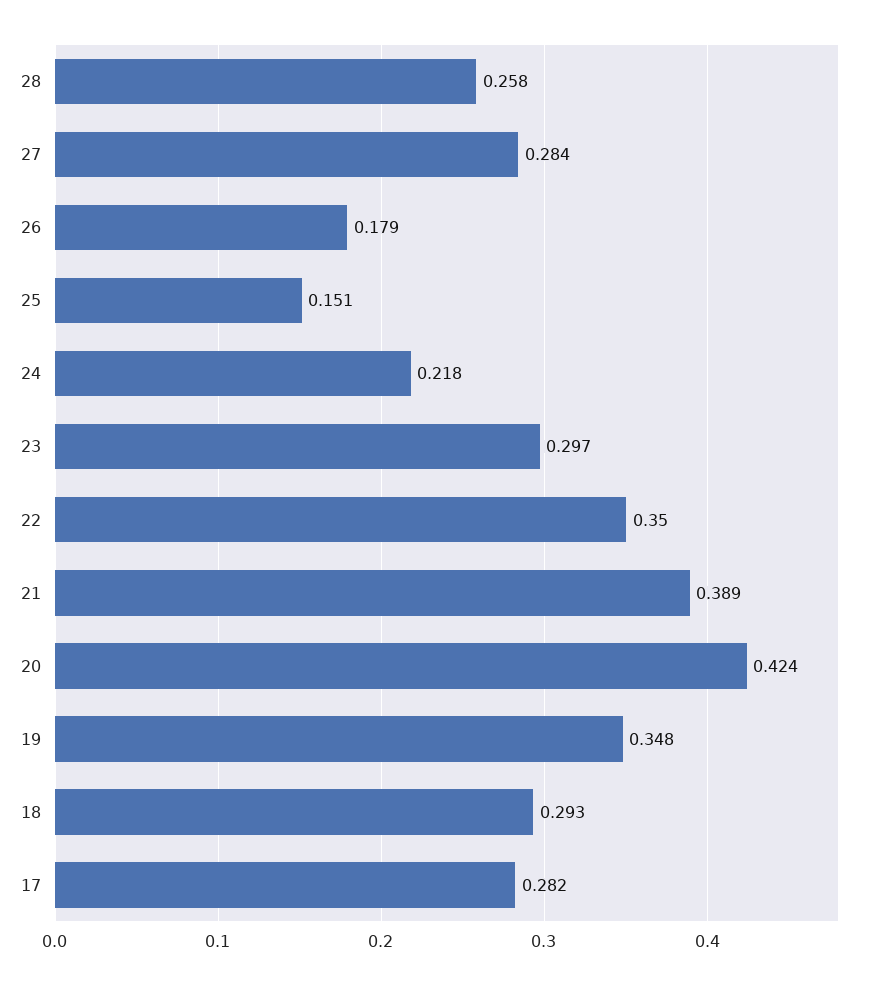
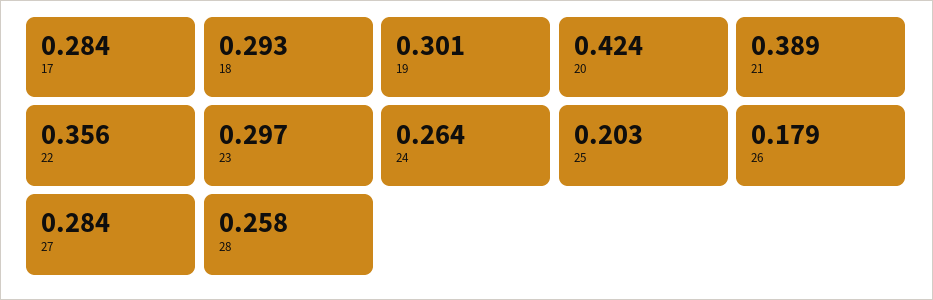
  {
    "28": 0.258,
    "27": 0.284,
    "26": 0.179,
-   "25": 0.151,
+   "25": 0.203,
-   "24": 0.218,
+   "24": 0.264,
    "23": 0.297,
-   "22": 0.35,
+   "22": 0.356,
    "21": 0.389,
    "20": 0.424,
-   "19": 0.348,
+   "19": 0.301,
    "18": 0.293,
-   "17": 0.282
+   "17": 0.284
  }

